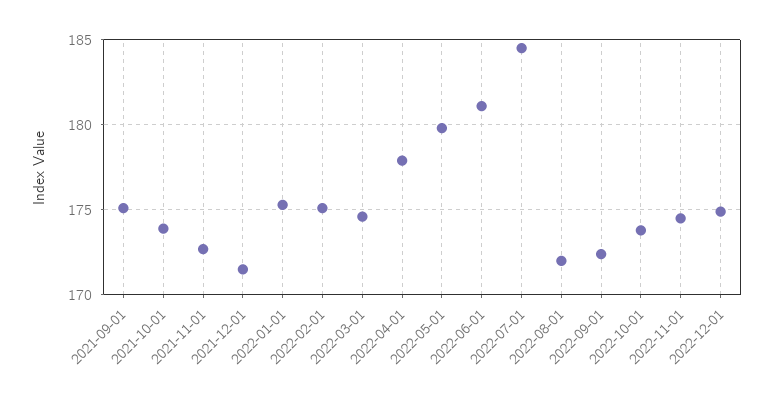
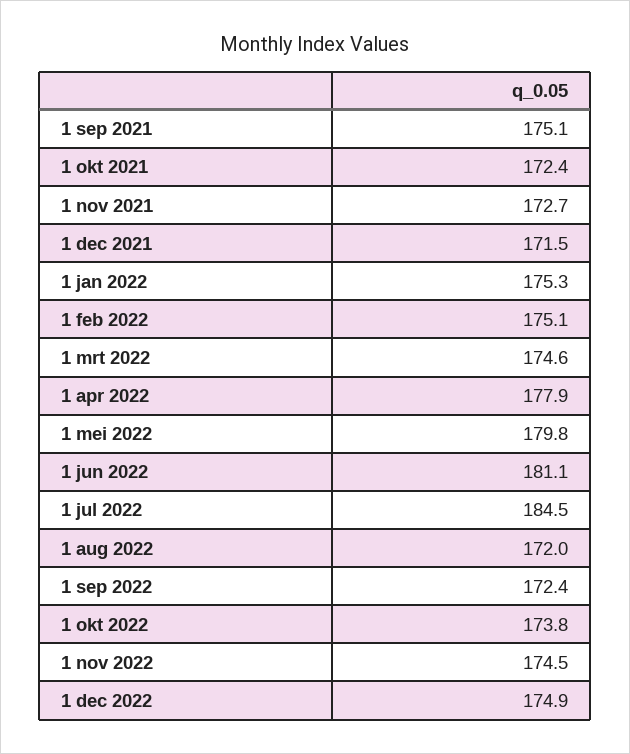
  {
    "2021-09-01": 175.1,
-   "2021-10-01": 174,
+   "2021-10-01": 172.4,
    "2021-11-01": 172.7,
    "2021-12-01": 171.5,
    "2022-01-01": 175.3,
    "2022-02-01": 175.1,
    "2022-03-01": 174.6,
    "2022-04-01": 177.9,
    "2022-05-01": 179.8,
    "2022-06-01": 181.1,
    "2022-07-01": 184.5,
    "2022-08-01": 172,
    "2022-09-01": 172.4,
    "2022-10-01": 173.8,
    "2022-11-01": 174.5,
    "2022-12-01": 174.9
  }

